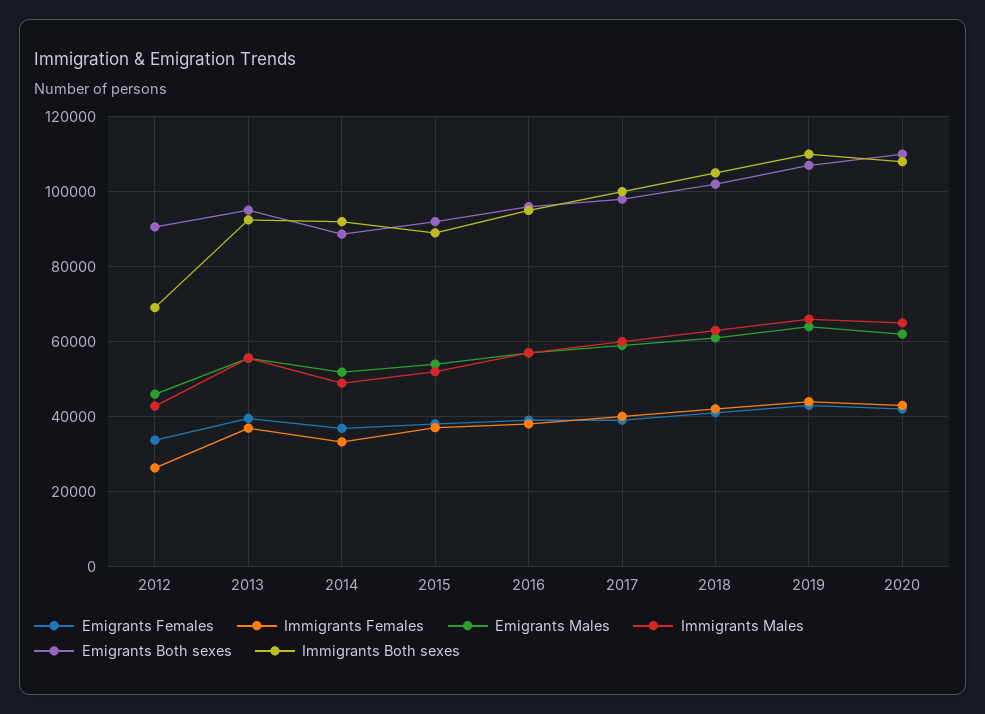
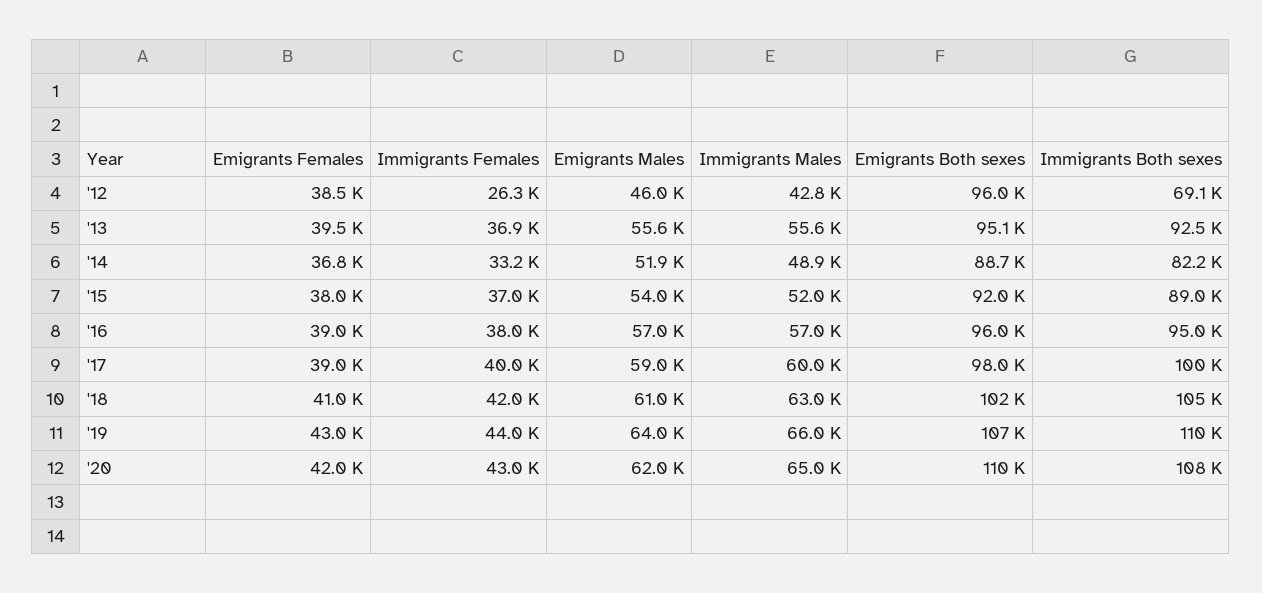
  {
    "Emigrants Females": {
-     "2012": 34000,
+     "2012": 38500,
      "2013": 39500,
      "2014": 36800,
      "2015": 38000,
      "2016": 39000,
      "2017": 39000,
      "2018": 41000,
      "2019": 43000,
      "2020": 42000
    },
    "Immigrants Females": {
      "2012": 26300,
      "2013": 36900,
      "2014": 33200,
      "2015": 37000,
      "2016": 38000,
      "2017": 40000,
      "2018": 42000,
      "2019": 44000,
      "2020": 43000
    },
    "Emigrants Males": {
      "2012": 46000,
      "2013": 55600,
      "2014": 51900,
      "2015": 54000,
      "2016": 57000,
      "2017": 59000,
      "2018": 61000,
      "2019": 64000,
      "2020": 62000
    },
    "Immigrants Males": {
      "2012": 42800,
      "2013": 55600,
      "2014": 48900,
      "2015": 52000,
      "2016": 57000,
      "2017": 60000,
      "2018": 63000,
      "2019": 66000,
      "2020": 65000
    },
    "Emigrants Both sexes": {
-     "2012": 90000,
+     "2012": 96000,
      "2013": 95100,
      "2014": 88700,
      "2015": 92000,
      "2016": 96000,
      "2017": 98000,
      "2018": 102000,
      "2019": 107000,
      "2020": 110000
    },
    "Immigrants Both sexes": {
      "2012": 69100,
      "2013": 92500,
-     "2014": 92000,
+     "2014": 82200,
      "2015": 89000,
      "2016": 95000,
      "2017": 100000,
      "2018": 105000,
      "2019": 110000,
      "2020": 108000
    }
  }

